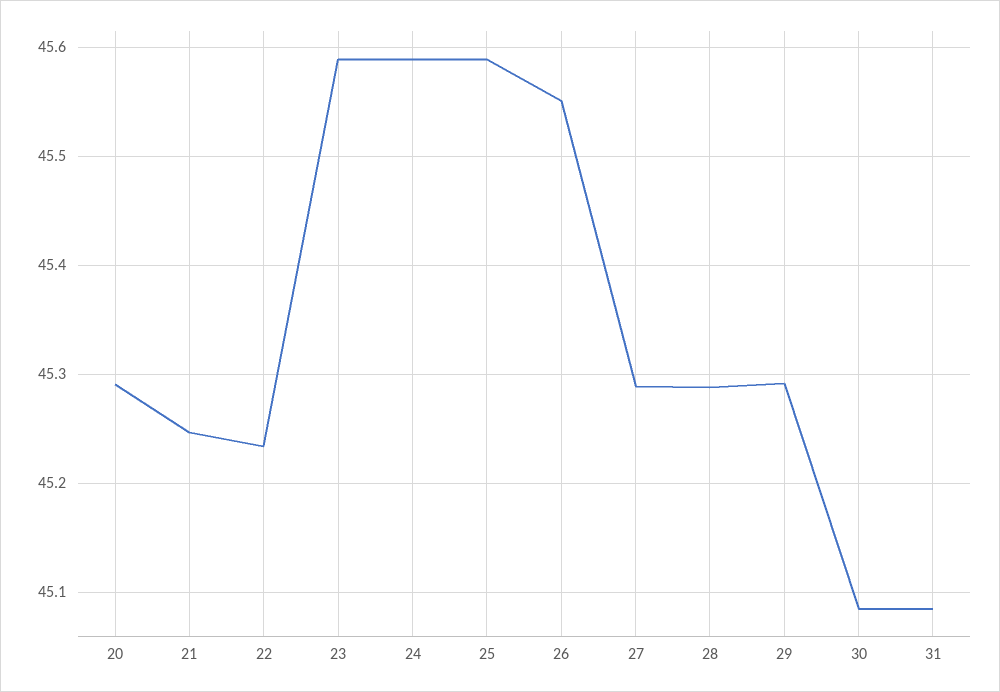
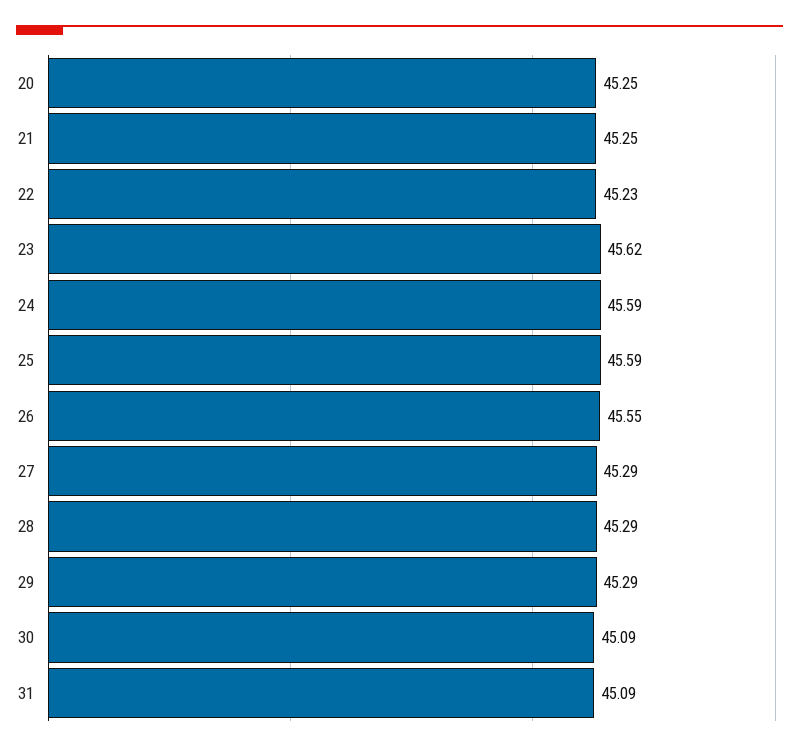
  {
-   "20": 45.29,
+   "20": 45.25,
    "21": 45.25,
    "22": 45.23,
-   "23": 45.59,
+   "23": 45.62,
    "24": 45.59,
    "25": 45.59,
    "26": 45.55,
    "27": 45.29,
    "28": 45.29,
    "29": 45.29,
    "30": 45.09,
    "31": 45.09
  }

